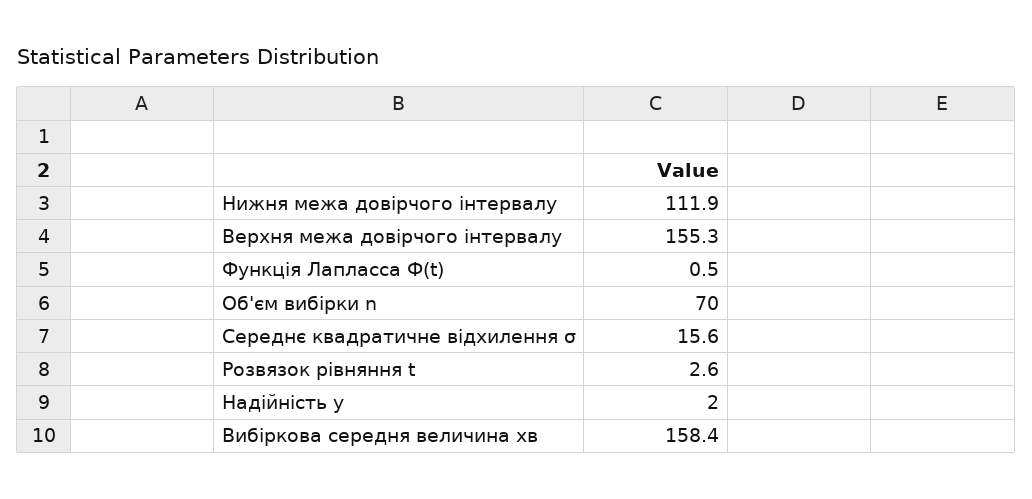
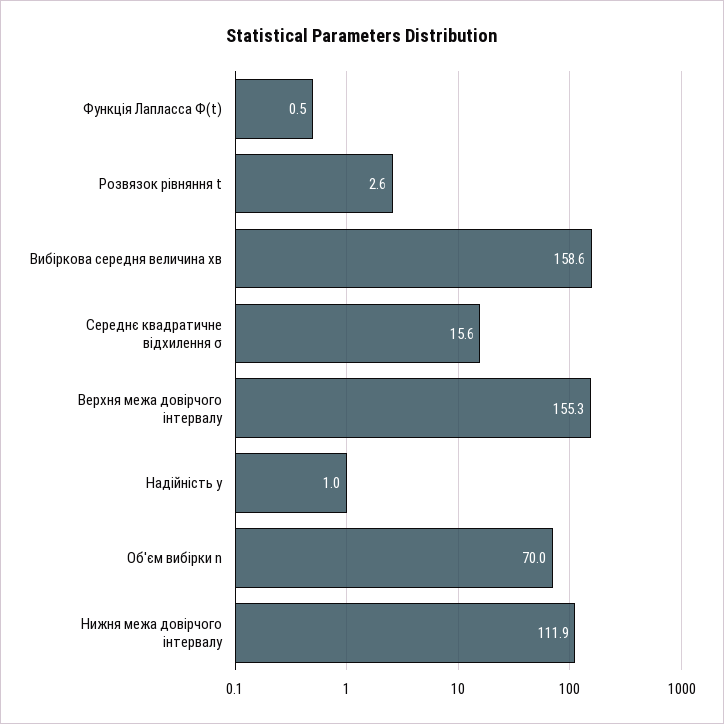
  {
    "Нижня межа довірчого інтервалу": 111.9,
    "Верхня межа довірчого інтервалу": 155.3,
    "Функція Лапласса Ф(t)": 0.5,
    "Об'єм вибірки n": 70,
    "Середнє квадратичне відхилення σ": 15.6,
    "Розвязок рівняння t": 2.6,
-   "Надійність y": 2,
+   "Надійність y": 1,
-   "Вибіркова середня величина xв": 158.4
+   "Вибіркова середня величина xв": 158.6
  }

